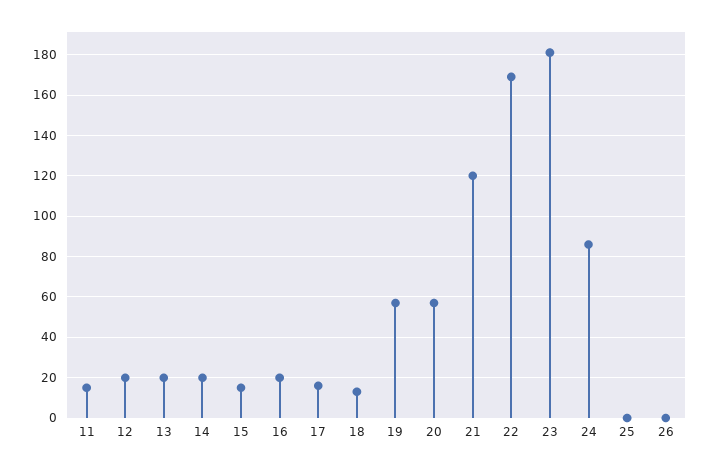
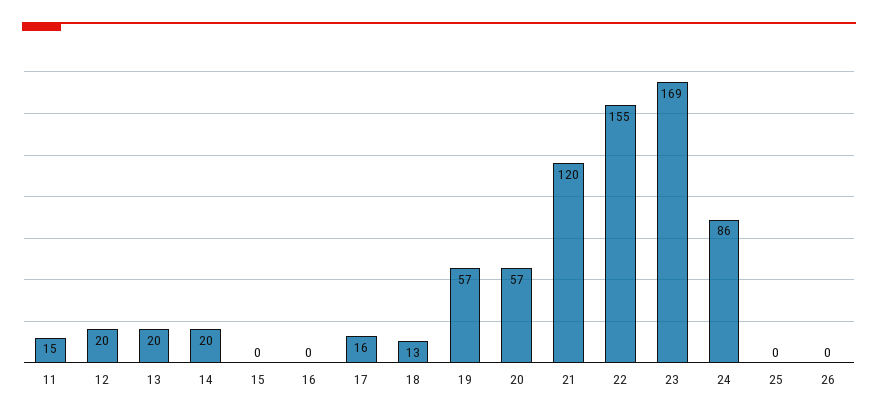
  {
    "11": 15,
    "12": 20,
    "13": 20,
    "14": 20,
-   "15": 15,
+   "15": 0,
-   "16": 20,
+   "16": 0,
    "17": 16,
    "18": 13,
    "19": 57,
    "20": 57,
    "21": 120,
-   "22": 170,
+   "22": 155,
-   "23": 180,
+   "23": 169,
    "24": 86,
    "25": 0,
    "26": 0
  }

